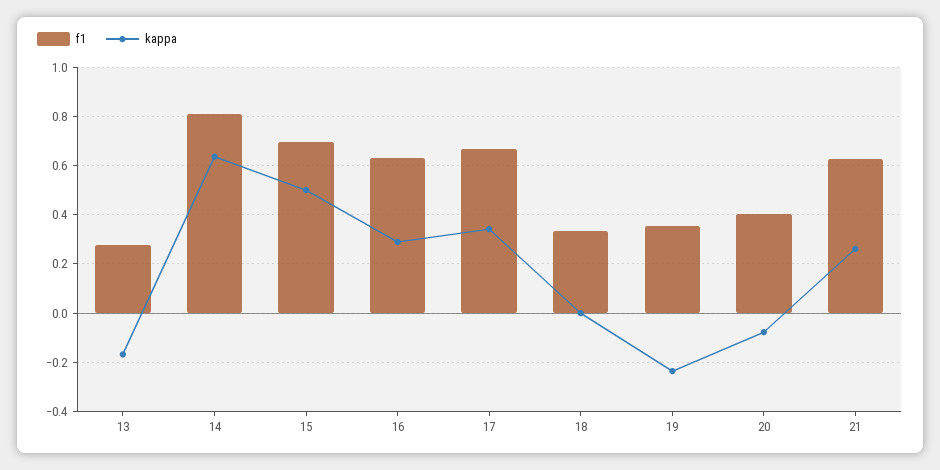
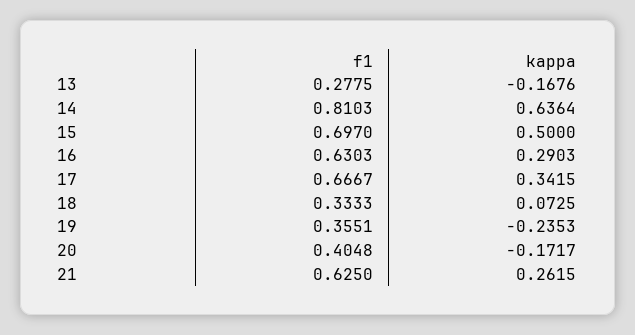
  {
    "f1": {
      "13": 0.2775,
      "14": 0.8103,
      "15": 0.697,
      "16": 0.6303,
      "17": 0.6667,
      "18": 0.3333,
      "19": 0.3551,
      "20": 0.4048,
      "21": 0.625
    },
    "kappa": {
      "13": -0.1676,
      "14": 0.6364,
      "15": 0.5,
      "16": 0.2903,
      "17": 0.3415,
-     "18": 0,
+     "18": 0.0725,
      "19": -0.2353,
-     "20": -0.075,
+     "20": -0.1717,
      "21": 0.2615
    }
  }

